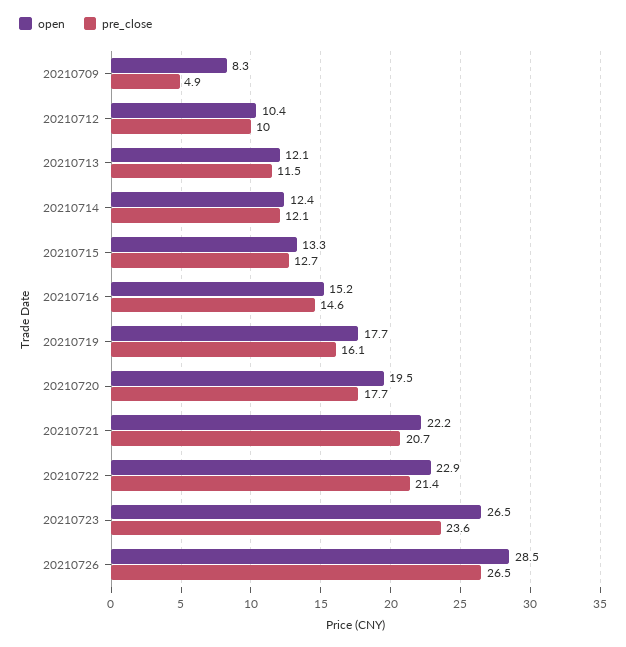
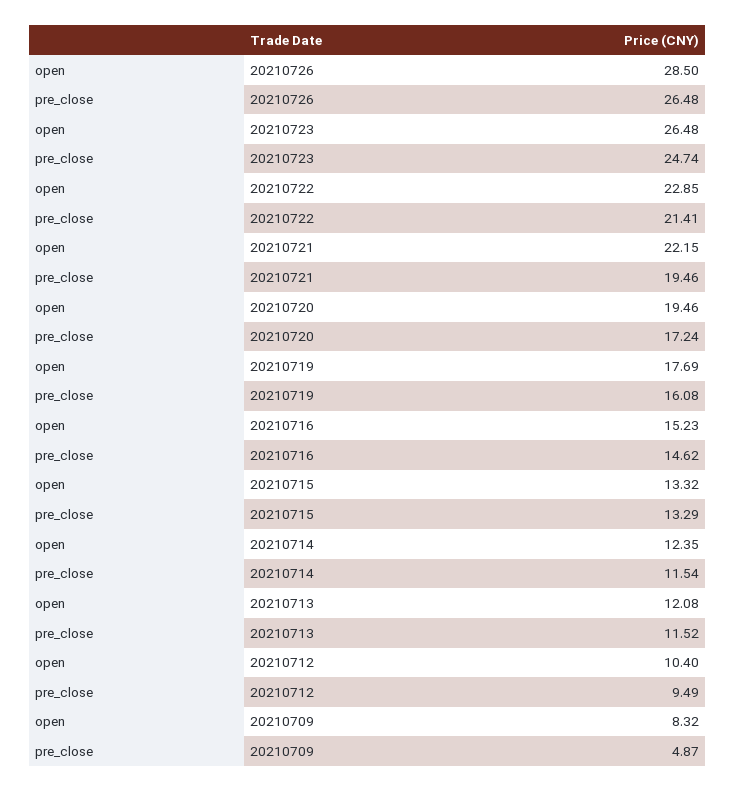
  {
    "open": {
      "20210709": 8.32,
      "20210712": 10.4,
      "20210713": 12.08,
      "20210714": 12.35,
      "20210715": 13.32,
      "20210716": 15.23,
      "20210719": 17.69,
      "20210720": 19.46,
      "20210721": 22.15,
      "20210722": 22.85,
      "20210723": 26.48,
      "20210726": 28.5
    },
    "pre_close": {
      "20210709": 4.87,
-     "20210712": 10,
+     "20210712": 9.49,
      "20210713": 11.52,
-     "20210714": 12.1,
+     "20210714": 11.54,
-     "20210715": 12.7,
+     "20210715": 13.29,
      "20210716": 14.62,
      "20210719": 16.08,
-     "20210720": 17.7,
+     "20210720": 17.24,
-     "20210721": 20.7,
+     "20210721": 19.46,
      "20210722": 21.41,
-     "20210723": 23.6,
+     "20210723": 24.74,
      "20210726": 26.48
    }
  }

